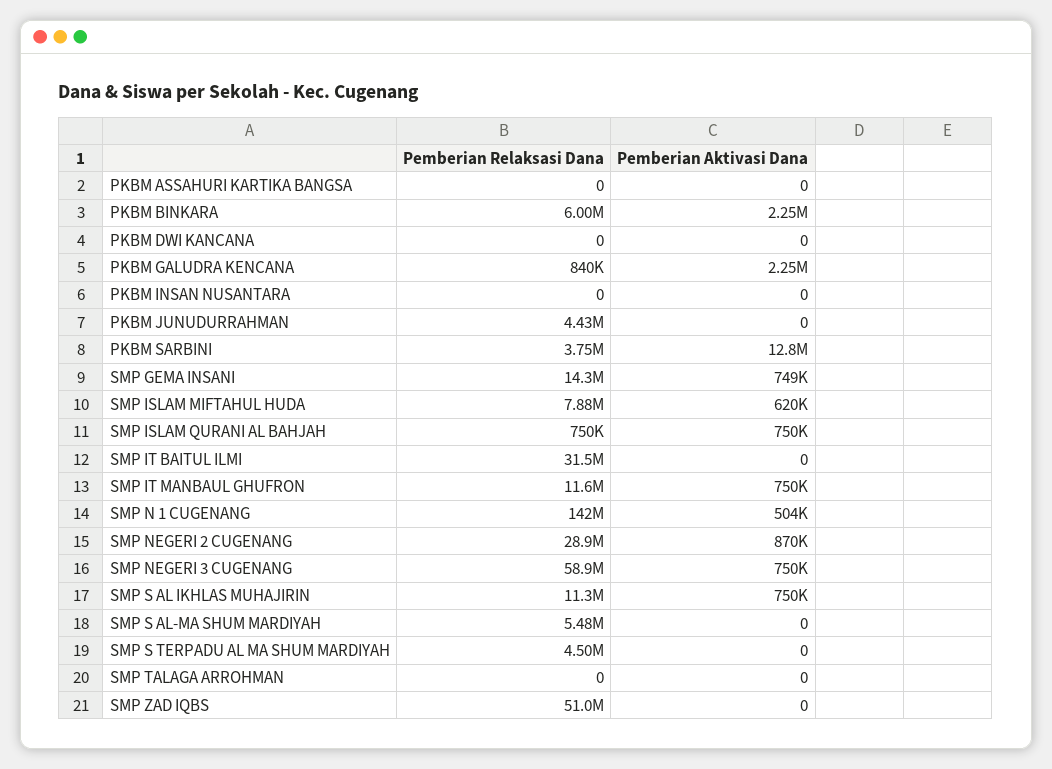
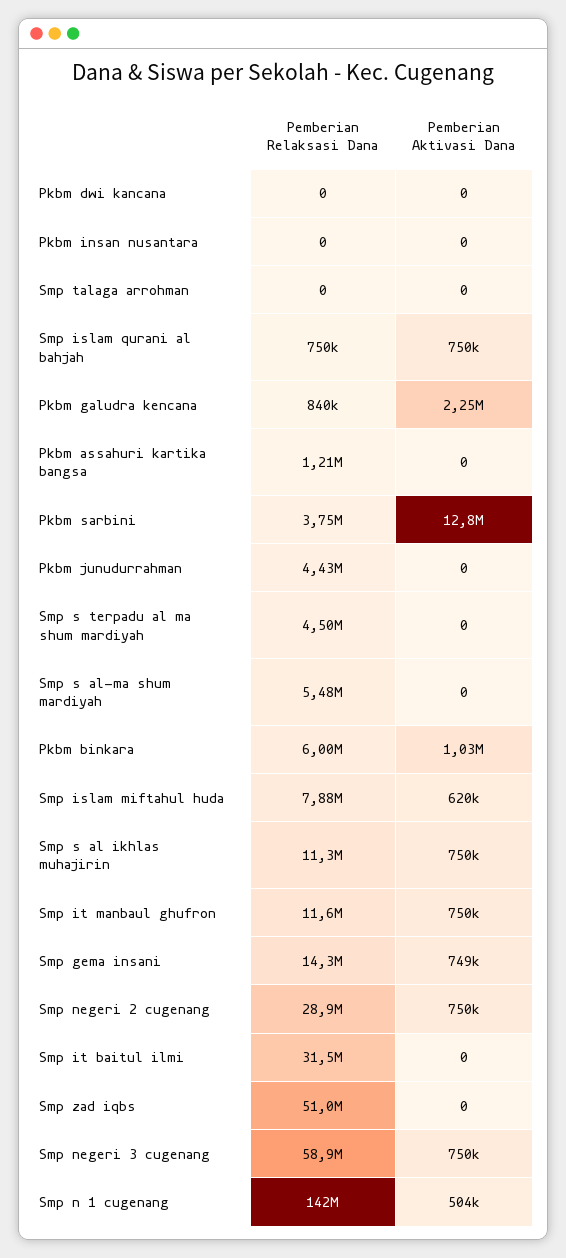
  {
    "Pemberian Relaksasi Dana": {
-     "PKBM ASSAHURI KARTIKA BANGSA": 0,
+     "PKBM ASSAHURI KARTIKA BANGSA": 1210000,
      "PKBM BINKARA": 6000000,
      "PKBM DWI KANCANA": 0,
      "PKBM GALUDRA KENCANA": 840000,
      "PKBM INSAN NUSANTARA": 0,
      "PKBM JUNUDURRAHMAN": 4430000,
      "PKBM SARBINI": 3750000,
      "SMP GEMA INSANI": 14300000,
      "SMP ISLAM MIFTAHUL HUDA": 7880000,
      "SMP ISLAM QURANI AL BAHJAH": 750000,
      "SMP IT BAITUL ILMI": 31500000,
      "SMP IT MANBAUL GHUFRON": 11600000,
      "SMP N 1 CUGENANG": 142000000,
      "SMP NEGERI 2 CUGENANG": 28900000,
      "SMP NEGERI 3 CUGENANG": 58900000,
      "SMP S AL IKHLAS MUHAJIRIN": 11300000,
      "SMP S AL-MA SHUM MARDIYAH": 5480000,
      "SMP S TERPADU AL MA SHUM MARDIYAH": 4500000,
      "SMP TALAGA ARROHMAN": 0,
      "SMP ZAD IQBS": 51000000
    },
    "Pemberian Aktivasi Dana": {
      "PKBM ASSAHURI KARTIKA BANGSA": 0,
-     "PKBM BINKARA": 2250000,
+     "PKBM BINKARA": 1030000,
      "PKBM DWI KANCANA": 0,
      "PKBM GALUDRA KENCANA": 2250000,
      "PKBM INSAN NUSANTARA": 0,
      "PKBM JUNUDURRAHMAN": 0,
      "PKBM SARBINI": 12800000,
      "SMP GEMA INSANI": 749000,
      "SMP ISLAM MIFTAHUL HUDA": 620000,
      "SMP ISLAM QURANI AL BAHJAH": 750000,
      "SMP IT BAITUL ILMI": 0,
      "SMP IT MANBAUL GHUFRON": 750000,
      "SMP N 1 CUGENANG": 504000,
-     "SMP NEGERI 2 CUGENANG": 870000,
+     "SMP NEGERI 2 CUGENANG": 750000,
      "SMP NEGERI 3 CUGENANG": 750000,
      "SMP S AL IKHLAS MUHAJIRIN": 750000,
      "SMP S AL-MA SHUM MARDIYAH": 0,
      "SMP S TERPADU AL MA SHUM MARDIYAH": 0,
      "SMP TALAGA ARROHMAN": 0,
      "SMP ZAD IQBS": 0
    }
  }

